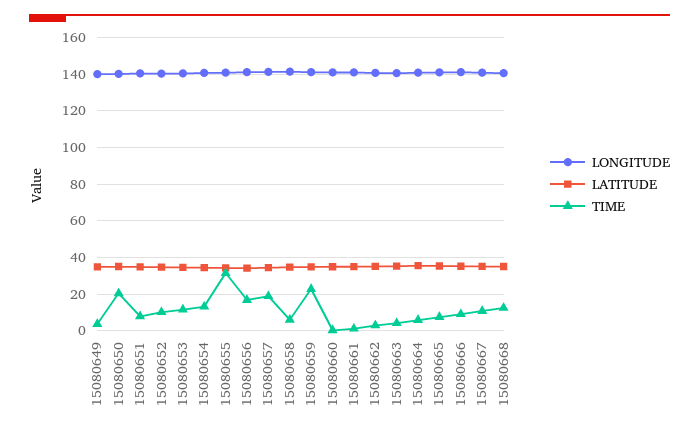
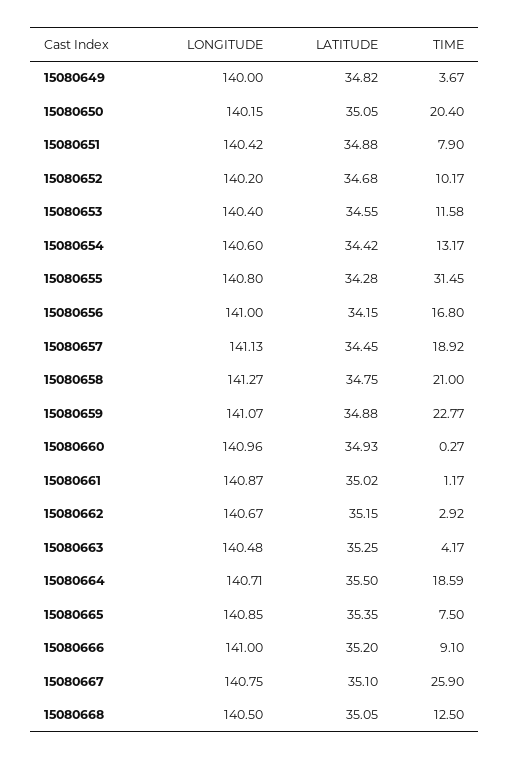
  {
    "LONGITUDE": {
      "15080649": 140,
      "15080650": 140.15,
      "15080651": 140.42,
      "15080652": 140.2,
      "15080653": 140.4,
      "15080654": 140.6,
      "15080655": 140.8,
      "15080656": 141,
      "15080657": 141.13,
      "15080658": 141.27,
      "15080659": 141.07,
      "15080660": 140.96,
      "15080661": 140.87,
      "15080662": 140.67,
      "15080663": 140.48,
      "15080664": 140.71,
      "15080665": 140.85,
      "15080666": 141,
      "15080667": 140.75,
      "15080668": 140.5
    },
    "LATITUDE": {
      "15080649": 34.82,
      "15080650": 35.05,
      "15080651": 34.88,
      "15080652": 34.68,
      "15080653": 34.55,
      "15080654": 34.42,
      "15080655": 34.28,
      "15080656": 34.15,
      "15080657": 34.45,
      "15080658": 34.75,
      "15080659": 34.88,
      "15080660": 34.93,
      "15080661": 35.02,
      "15080662": 35.15,
      "15080663": 35.25,
      "15080664": 35.5,
      "15080665": 35.35,
      "15080666": 35.2,
      "15080667": 35.1,
      "15080668": 35.05
    },
    "TIME": {
      "15080649": 3.67,
      "15080650": 20.4,
      "15080651": 7.9,
      "15080652": 10.17,
      "15080653": 11.58,
      "15080654": 13.17,
      "15080655": 31.45,
      "15080656": 16.8,
      "15080657": 18.92,
-     "15080658": 5,
+     "15080658": 21,
      "15080659": 22.77,
      "15080660": 0.27,
      "15080661": 1.17,
      "15080662": 2.92,
      "15080663": 4.17,
-     "15080664": 5,
+     "15080664": 18.59,
      "15080665": 7.5,
      "15080666": 9.1,
-     "15080667": 10,
+     "15080667": 25.9,
      "15080668": 12.5
    }
  }

